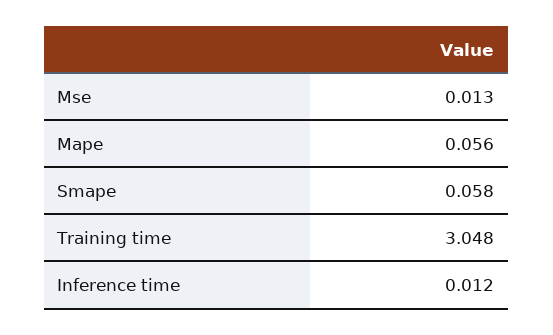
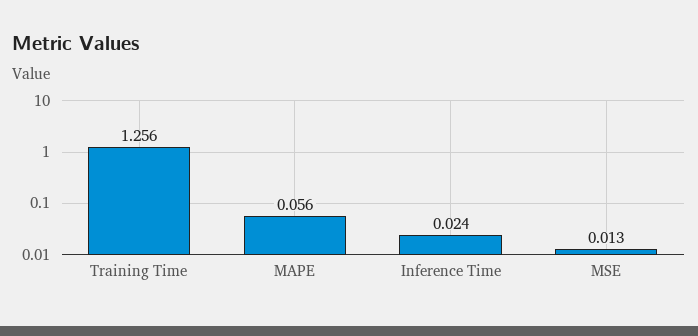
  {
    "Mse": 0.013,
    "Mape": 0.056,
-   "Smape": 0.058,
-   "Training time": 3.048,
+   "Training time": 1.256,
-   "Inference time": 0.012
+   "Inference time": 0.024
  }

